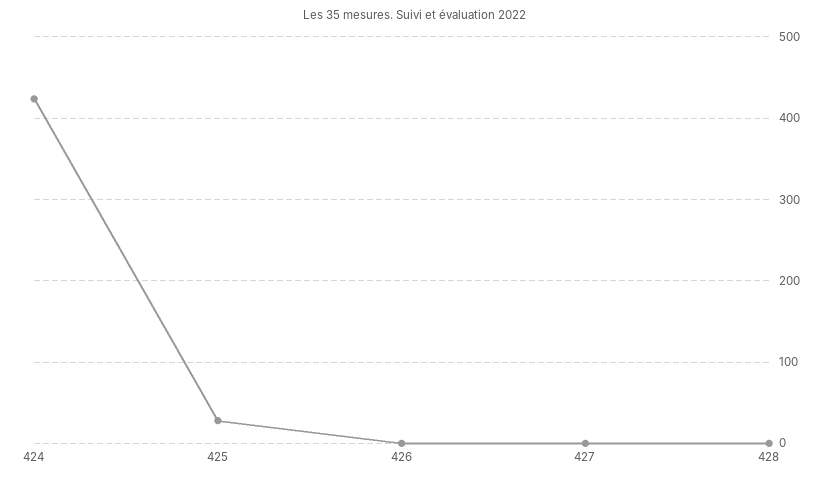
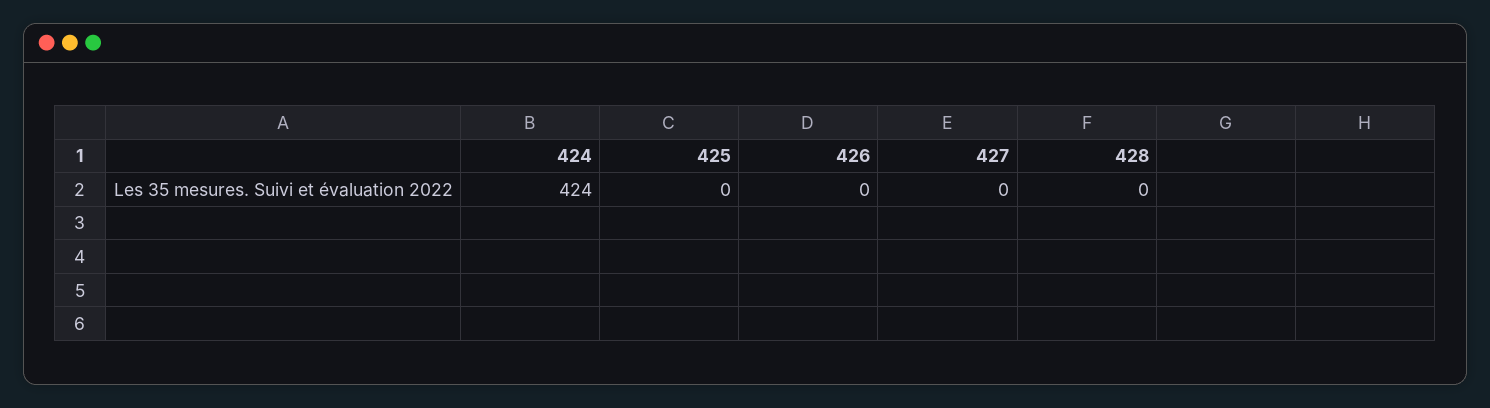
  {
    "424": 424,
-   "425": 30,
+   "425": 0,
    "426": 0,
    "427": 0,
    "428": 0
  }

